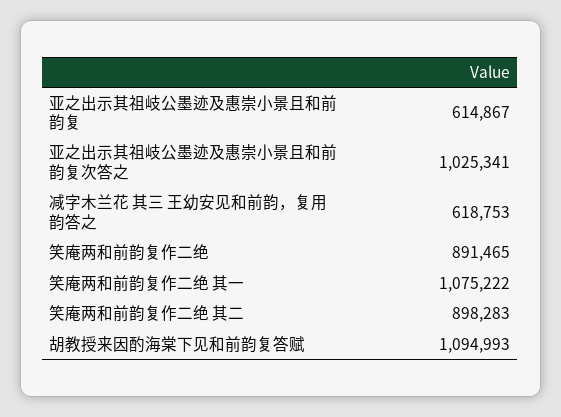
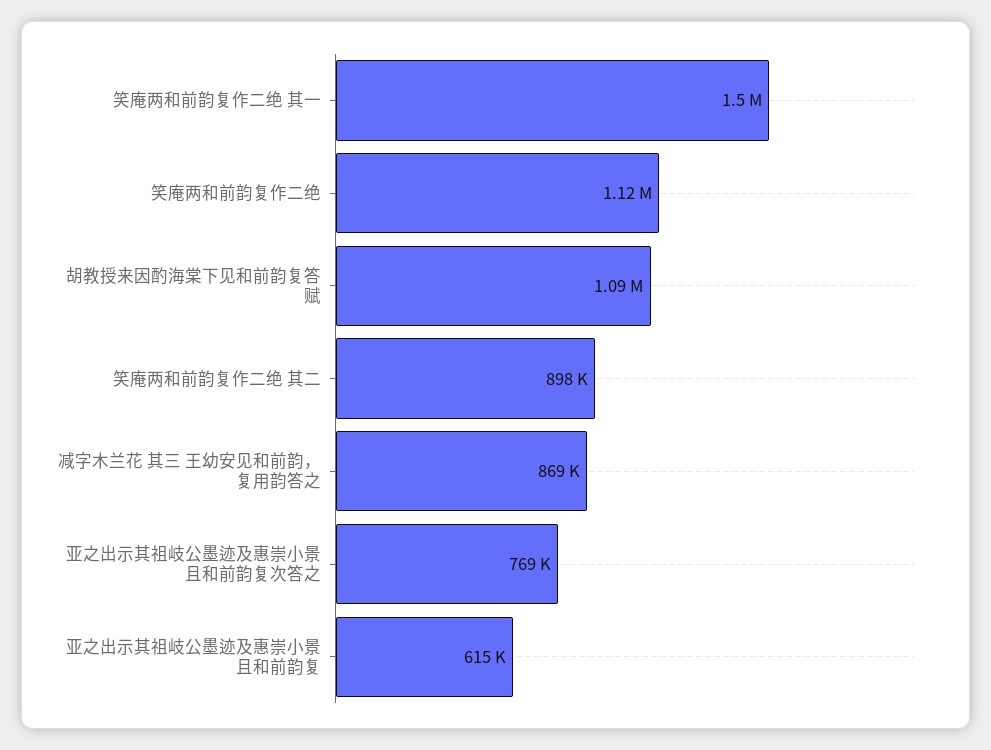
  {
    "亚之出示其祖岐公墨迹及惠崇小景且和前韵复": 614867,
-   "亚之出示其祖岐公墨迹及惠崇小景且和前韵复次答之": 1025341,
+   "亚之出示其祖岐公墨迹及惠崇小景且和前韵复次答之": 769000,
-   "减字木兰花 其三 王幼安见和前韵，复用韵答之": 618753,
+   "减字木兰花 其三 王幼安见和前韵，复用韵答之": 869000,
-   "笑庵两和前韵复作二绝": 891465,
+   "笑庵两和前韵复作二绝": 1120000,
-   "笑庵两和前韵复作二绝 其一": 1075222,
+   "笑庵两和前韵复作二绝 其一": 1500000,
    "笑庵两和前韵复作二绝 其二": 898283,
    "胡教授来因酌海棠下见和前韵复答赋": 1094993
  }

